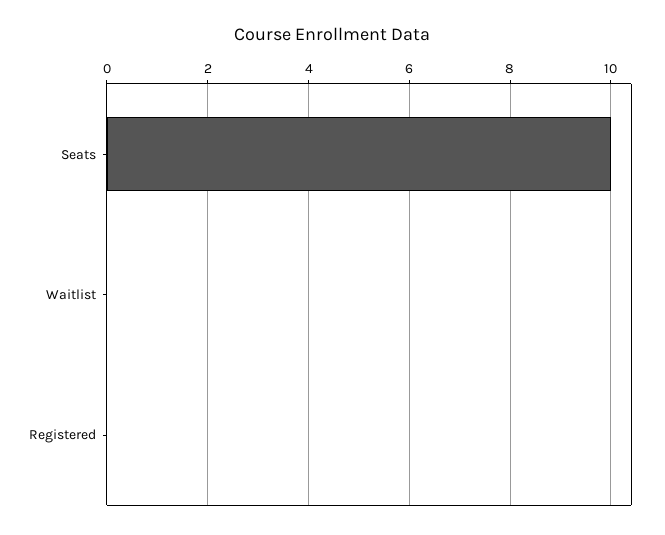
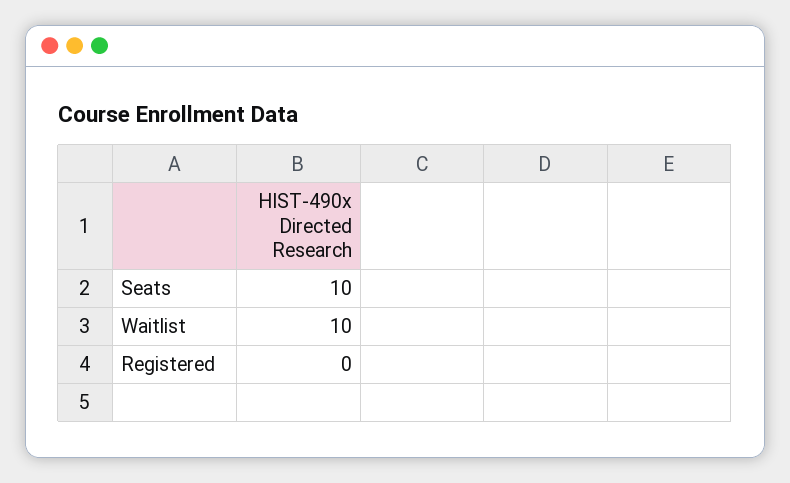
  {
    "Seats": 10,
-   "Waitlist": 0,
+   "Waitlist": 10,
    "Registered": 0
  }

